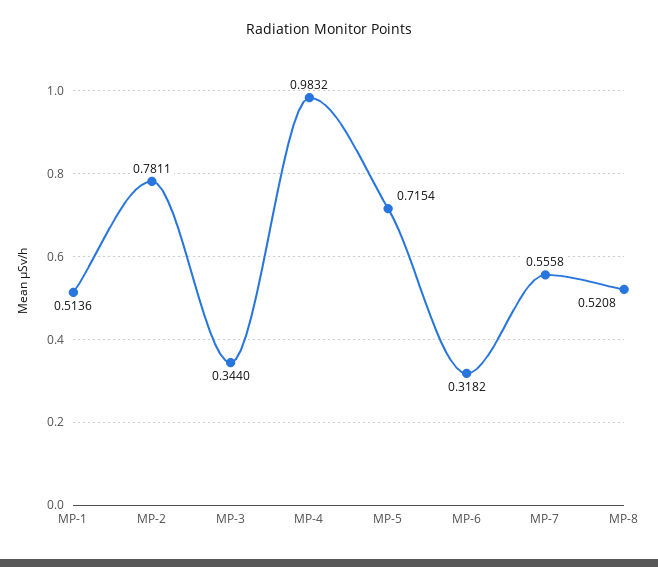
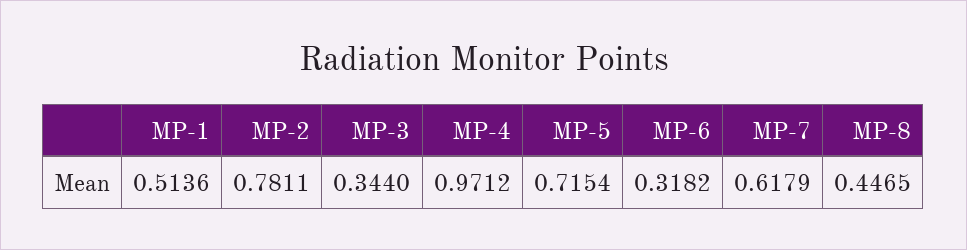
  {
    "MP-1": 0.5136,
    "MP-2": 0.7811,
    "MP-3": 0.344,
-   "MP-4": 0.9832,
+   "MP-4": 0.9712,
    "MP-5": 0.7154,
    "MP-6": 0.3182,
-   "MP-7": 0.5558,
+   "MP-7": 0.6179,
-   "MP-8": 0.5208
+   "MP-8": 0.4465
  }

